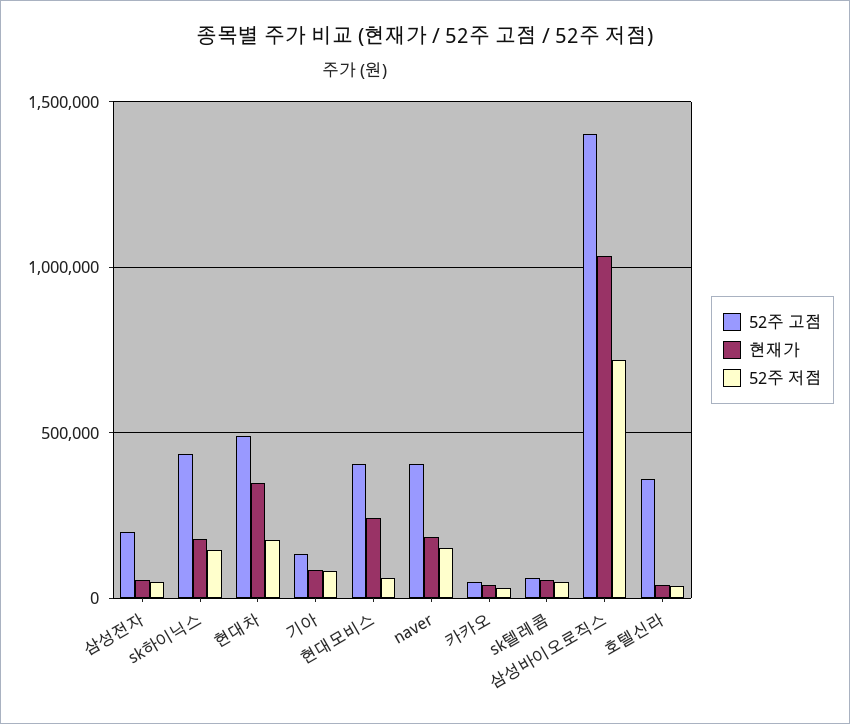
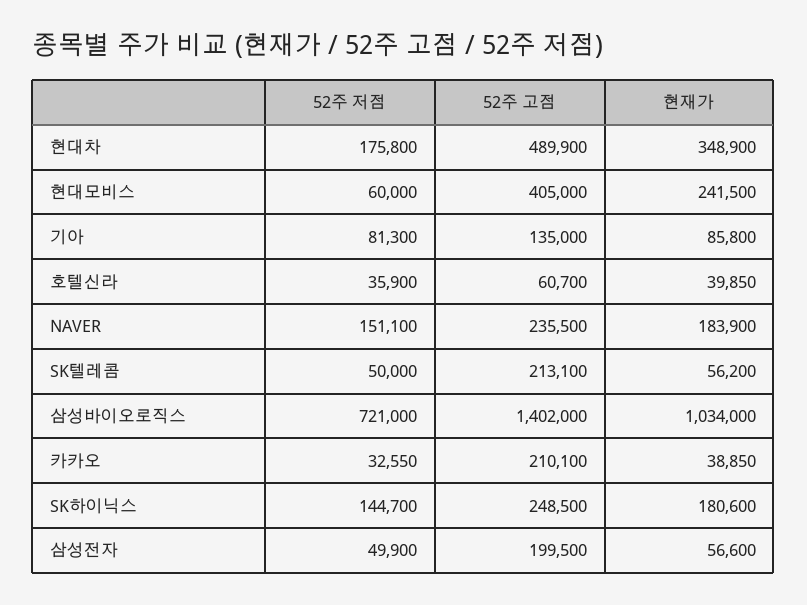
  {
    "52주 고점": {
      "삼성전자": 199500,
-     "sk하이닉스": 450000,
+     "sk하이닉스": 248500,
      "현대차": 489900,
      "기아": 135000,
      "현대모비스": 405000,
-     "naver": 400000,
+     "naver": 235500,
-     "카카오": 50000,
+     "카카오": 210100,
-     "sk텔레콤": 50000,
+     "sk텔레콤": 213100,
      "삼성바이오로직스": 1402000,
-     "호텔신라": 350000
+     "호텔신라": 60700
    },
    "현재가": {
      "삼성전자": 56600,
      "sk하이닉스": 180600,
      "현대차": 348900,
      "기아": 85800,
      "현대모비스": 241500,
      "naver": 183900,
      "카카오": 38850,
      "sk텔레콤": 56200,
      "삼성바이오로직스": 1034000,
      "호텔신라": 39850
    },
    "52주 저점": {
      "삼성전자": 49900,
      "sk하이닉스": 144700,
      "현대차": 175800,
      "기아": 81300,
      "현대모비스": 60000,
      "naver": 151100,
      "카카오": 32550,
      "sk텔레콤": 50000,
      "삼성바이오로직스": 721000,
      "호텔신라": 35900
    }
  }

